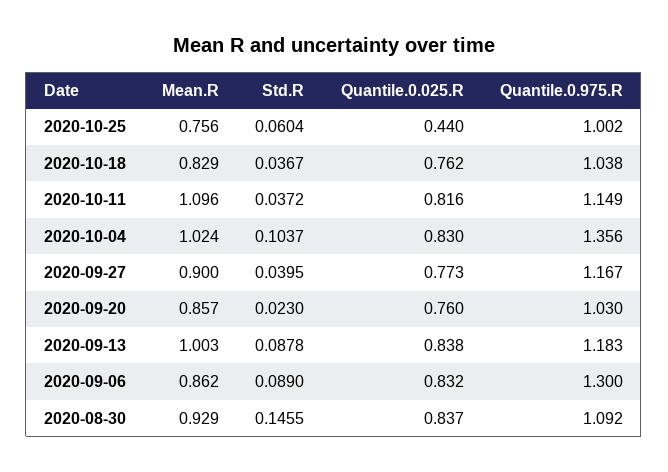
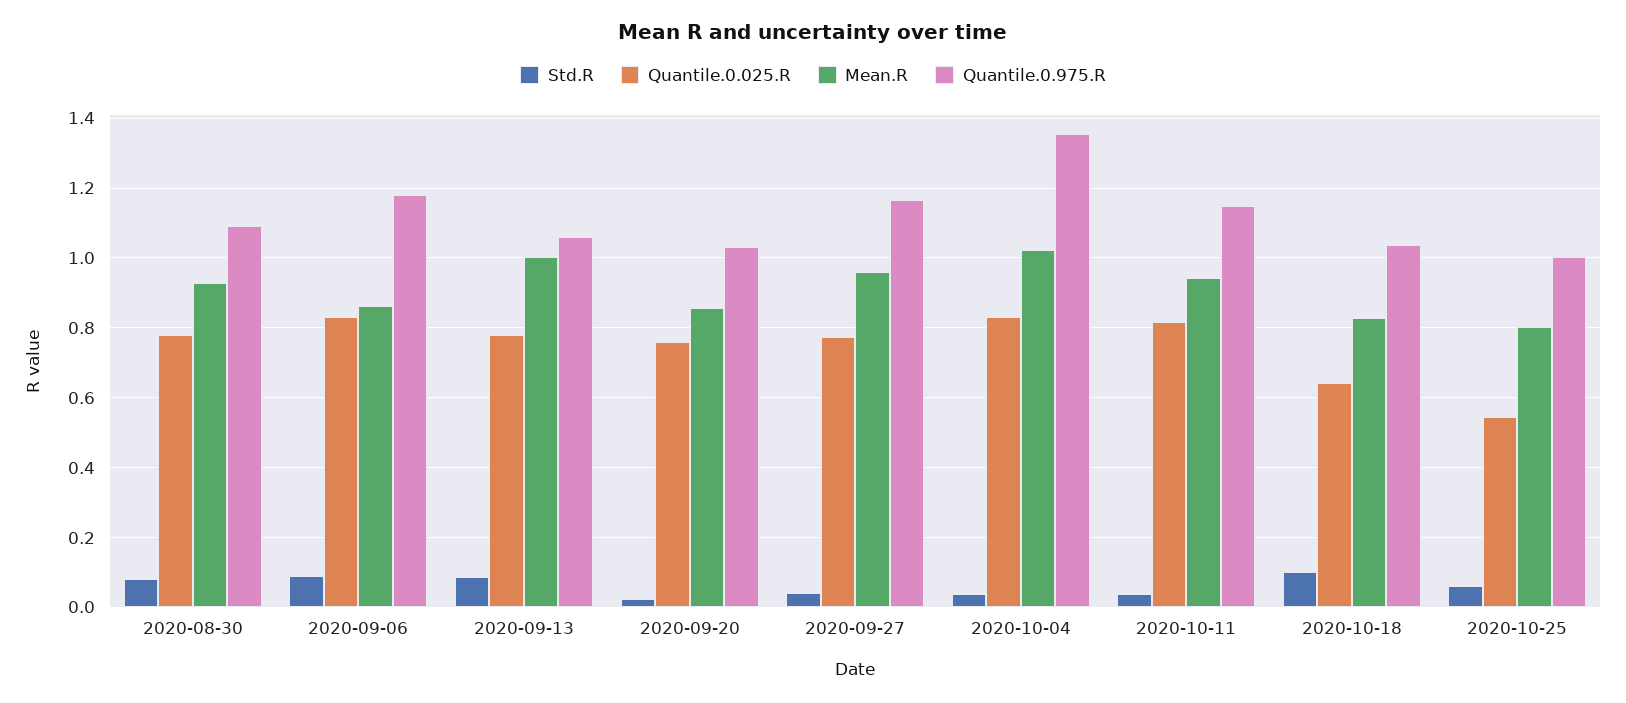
  {
    "Mean.R": {
-     "2020-10-25": 0.756,
+     "2020-10-25": 0.8,
      "2020-10-18": 0.829,
-     "2020-10-11": 1.096,
+     "2020-10-11": 0.94,
      "2020-10-04": 1.024,
-     "2020-09-27": 0.9,
+     "2020-09-27": 0.96,
      "2020-09-20": 0.857,
      "2020-09-13": 1.003,
      "2020-09-06": 0.862,
      "2020-08-30": 0.929
    },
    "Std.R": {
      "2020-10-25": 0.0604,
-     "2020-10-18": 0.0367,
+     "2020-10-18": 0.1,
      "2020-10-11": 0.0372,
-     "2020-10-04": 0.1037,
+     "2020-10-04": 0.04,
      "2020-09-27": 0.0395,
      "2020-09-20": 0.023,
      "2020-09-13": 0.0878,
      "2020-09-06": 0.089,
-     "2020-08-30": 0.1455
+     "2020-08-30": 0.08
    },
    "Quantile.0.025.R": {
-     "2020-10-25": 0.44,
+     "2020-10-25": 0.54,
-     "2020-10-18": 0.762,
+     "2020-10-18": 0.64,
      "2020-10-11": 0.816,
      "2020-10-04": 0.83,
      "2020-09-27": 0.773,
      "2020-09-20": 0.76,
-     "2020-09-13": 0.838,
+     "2020-09-13": 0.78,
      "2020-09-06": 0.832,
-     "2020-08-30": 0.837
+     "2020-08-30": 0.78
    },
    "Quantile.0.975.R": {
      "2020-10-25": 1.002,
      "2020-10-18": 1.038,
      "2020-10-11": 1.149,
      "2020-10-04": 1.356,
      "2020-09-27": 1.167,
      "2020-09-20": 1.03,
-     "2020-09-13": 1.183,
+     "2020-09-13": 1.06,
-     "2020-09-06": 1.3,
+     "2020-09-06": 1.18,
      "2020-08-30": 1.092
    }
  }

